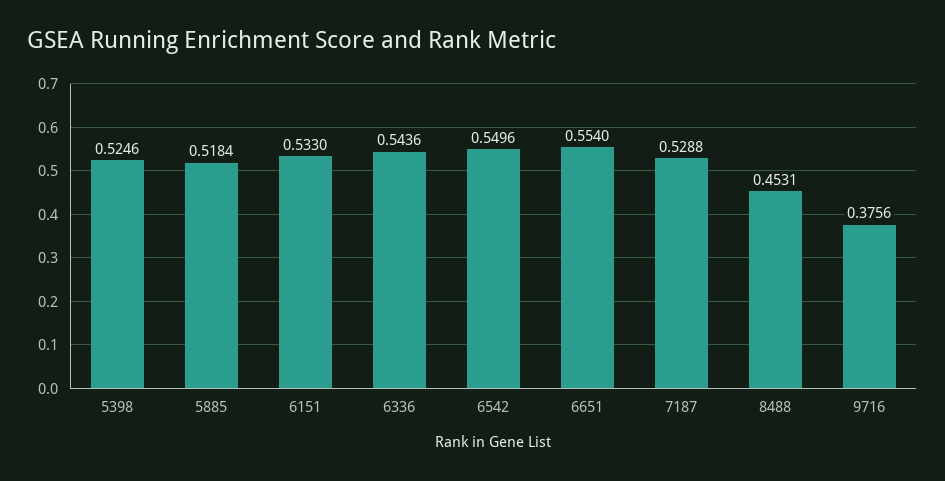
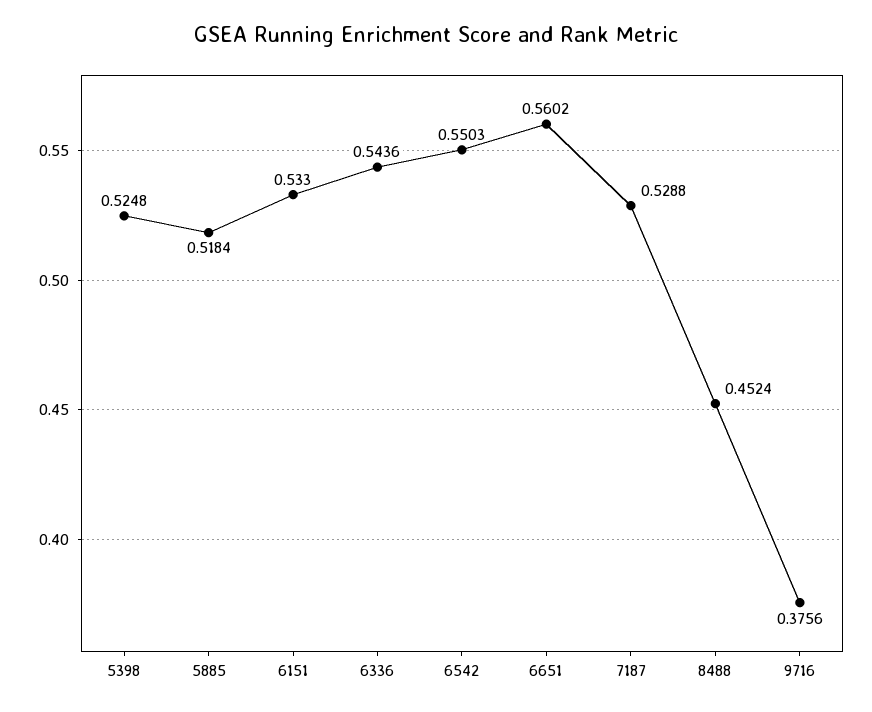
  {
-   "5398": 0.5246,
+   "5398": 0.5248,
    "5885": 0.5184,
    "6151": 0.533,
    "6336": 0.5436,
-   "6542": 0.5496,
+   "6542": 0.5503,
-   "6651": 0.554,
+   "6651": 0.5602,
    "7187": 0.5288,
-   "8488": 0.4531,
+   "8488": 0.4524,
    "9716": 0.3756
  }

